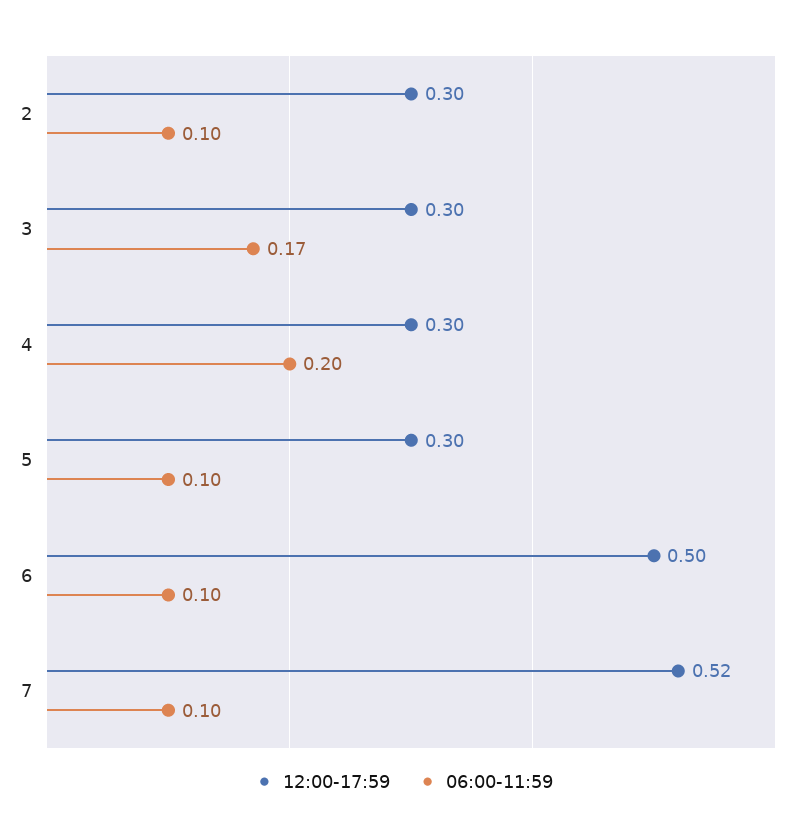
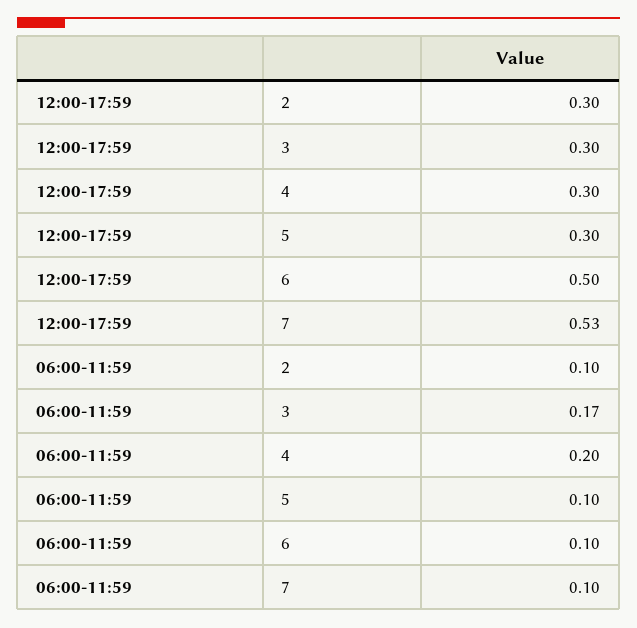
  {
    "12:00-17:59": {
      "2": 0.3,
      "3": 0.3,
      "4": 0.3,
      "5": 0.3,
      "6": 0.5,
-     "7": 0.52
+     "7": 0.53
    },
    "06:00-11:59": {
      "2": 0.1,
      "3": 0.17,
      "4": 0.2,
      "5": 0.1,
      "6": 0.1,
      "7": 0.1
    }
  }

